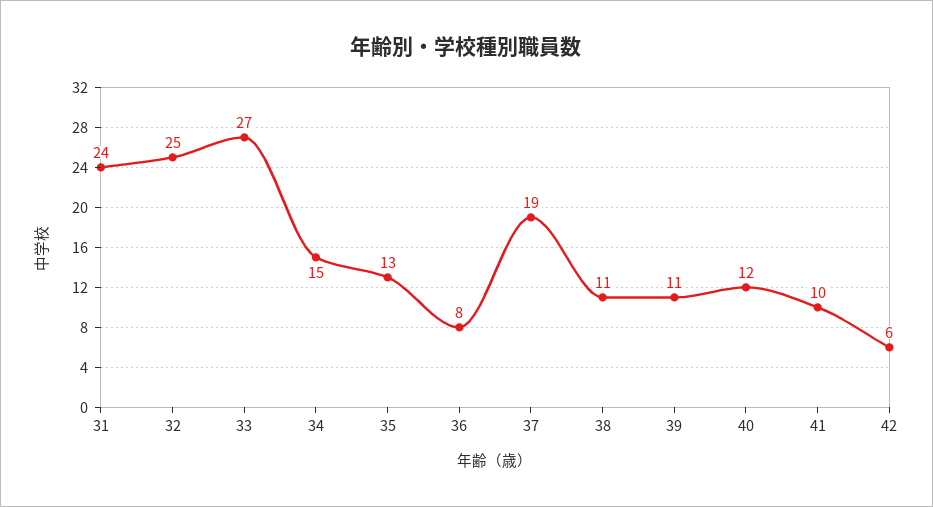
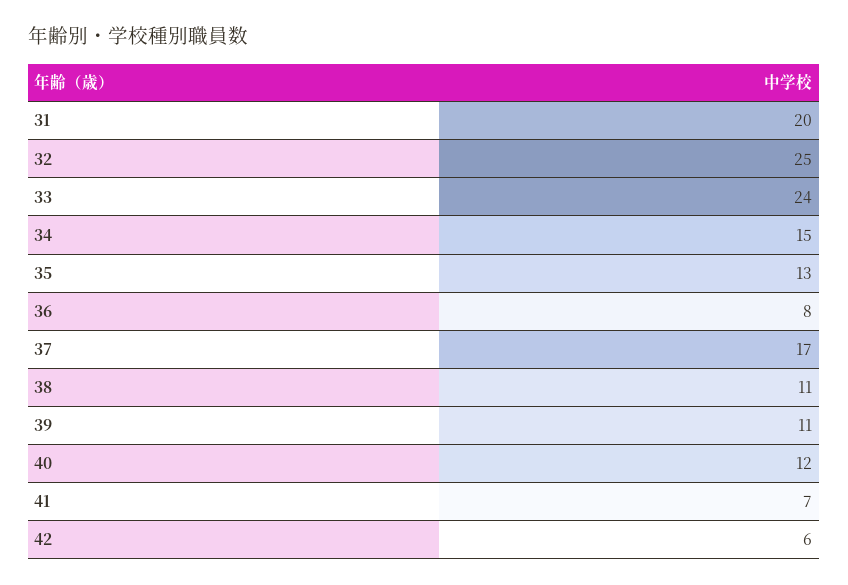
  {
-   "31": 24,
+   "31": 20,
    "32": 25,
-   "33": 27,
+   "33": 24,
    "34": 15,
    "35": 13,
    "36": 8,
-   "37": 19,
+   "37": 17,
    "38": 11,
    "39": 11,
    "40": 12,
-   "41": 10,
+   "41": 7,
    "42": 6
  }

